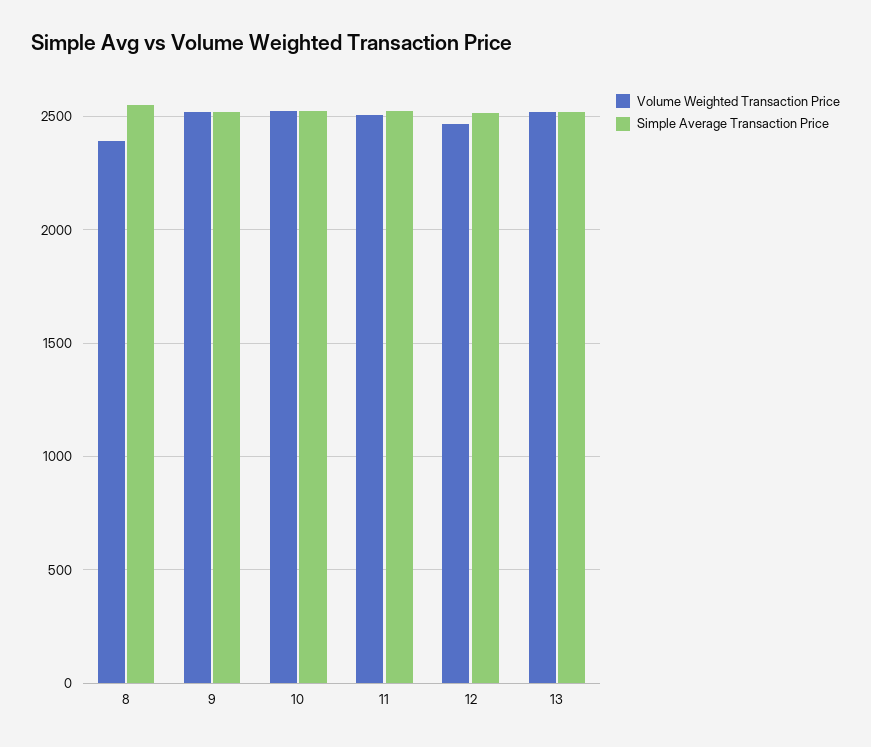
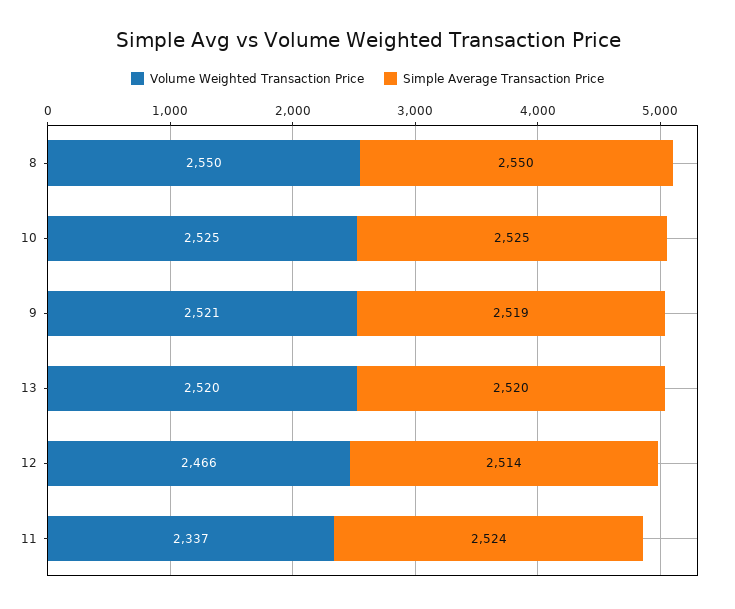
  {
    "Volume Weighted Transaction Price": {
-     "8": 2400,
+     "8": 2550,
      "9": 2521,
      "10": 2525,
-     "11": 2500,
+     "11": 2337,
      "12": 2466,
      "13": 2520
    },
    "Simple Average Transaction Price": {
      "8": 2550,
      "9": 2519,
      "10": 2525,
      "11": 2524,
      "12": 2514,
      "13": 2520
    }
  }

